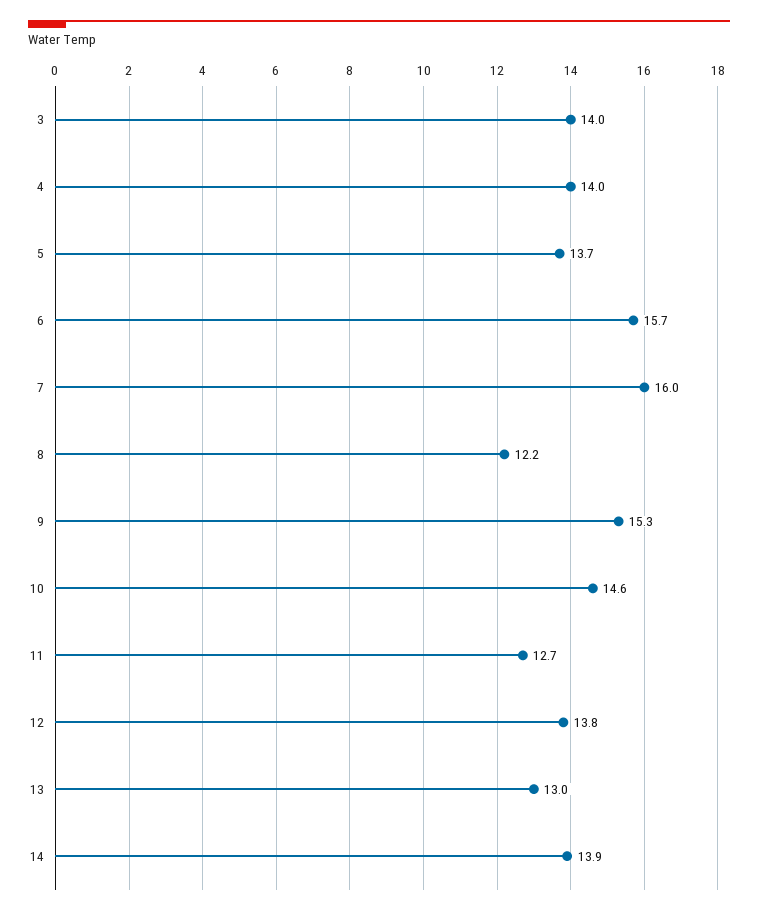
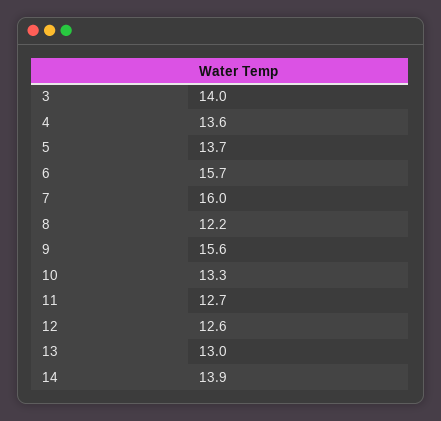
  {
    "3": 14,
-   "4": 14,
+   "4": 13.6,
    "5": 13.7,
    "6": 15.7,
    "7": 16,
    "8": 12.2,
-   "9": 15.3,
+   "9": 15.6,
-   "10": 14.6,
+   "10": 13.3,
    "11": 12.7,
-   "12": 13.8,
+   "12": 12.6,
    "13": 13,
    "14": 13.9
  }

